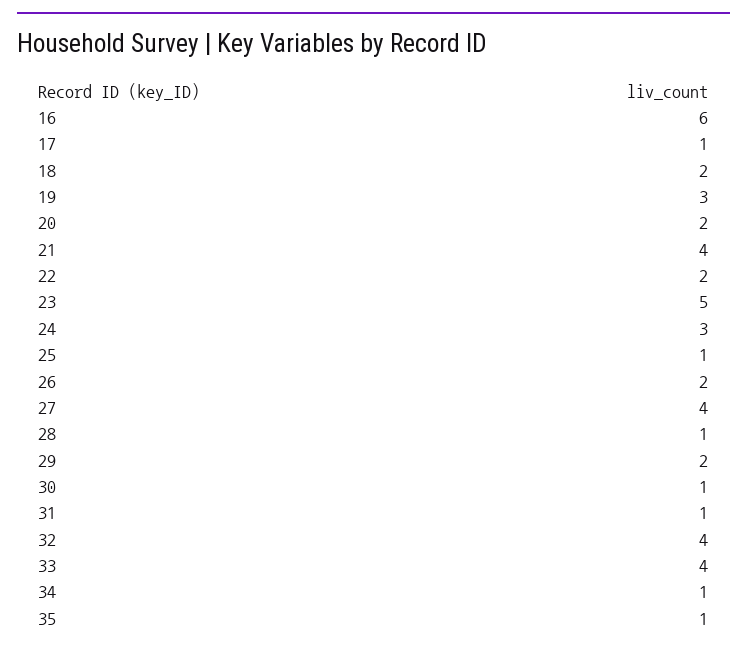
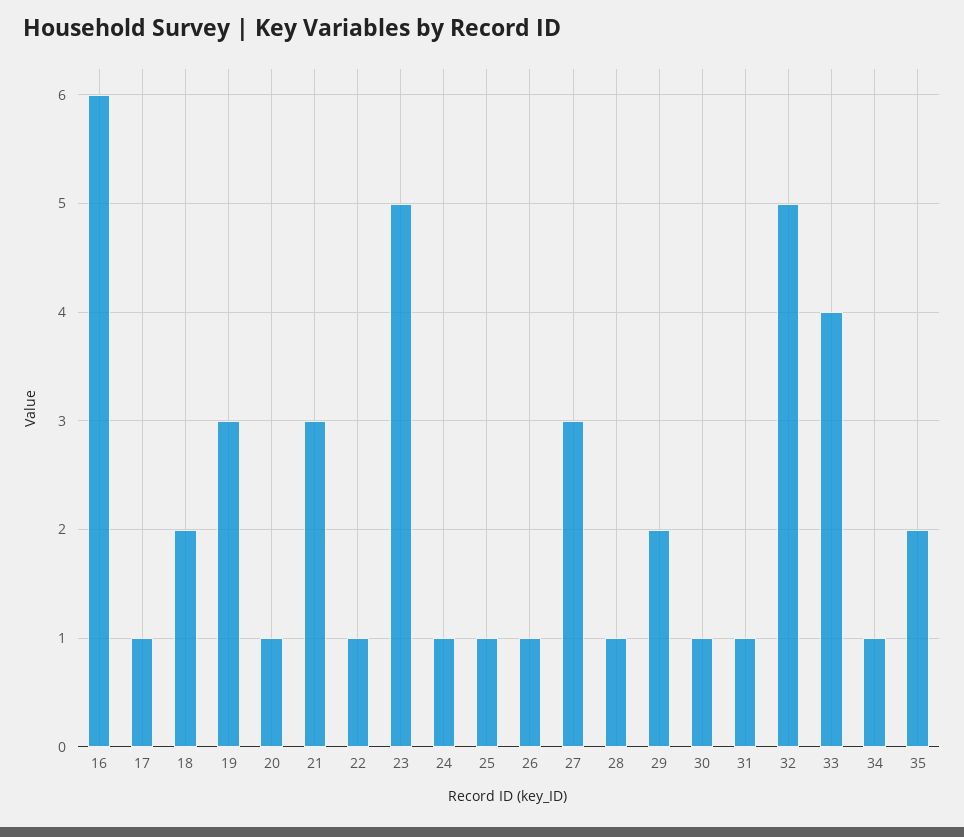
  {
    "16": 6,
    "17": 1,
    "18": 2,
    "19": 3,
-   "20": 2,
+   "20": 1,
-   "21": 4,
+   "21": 3,
-   "22": 2,
+   "22": 1,
    "23": 5,
-   "24": 3,
+   "24": 1,
    "25": 1,
-   "26": 2,
+   "26": 1,
-   "27": 4,
+   "27": 3,
    "28": 1,
    "29": 2,
    "30": 1,
    "31": 1,
-   "32": 4,
+   "32": 5,
    "33": 4,
    "34": 1,
-   "35": 1
+   "35": 2
  }

